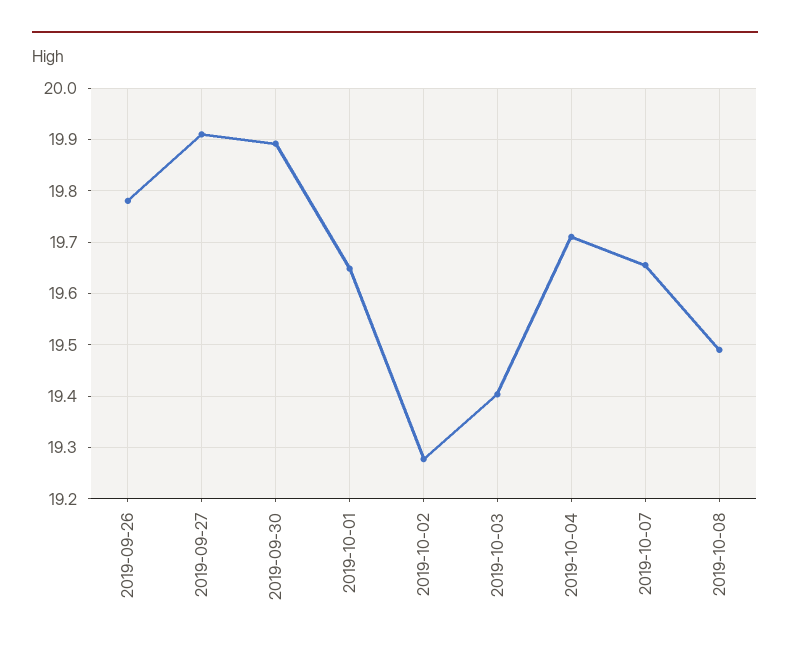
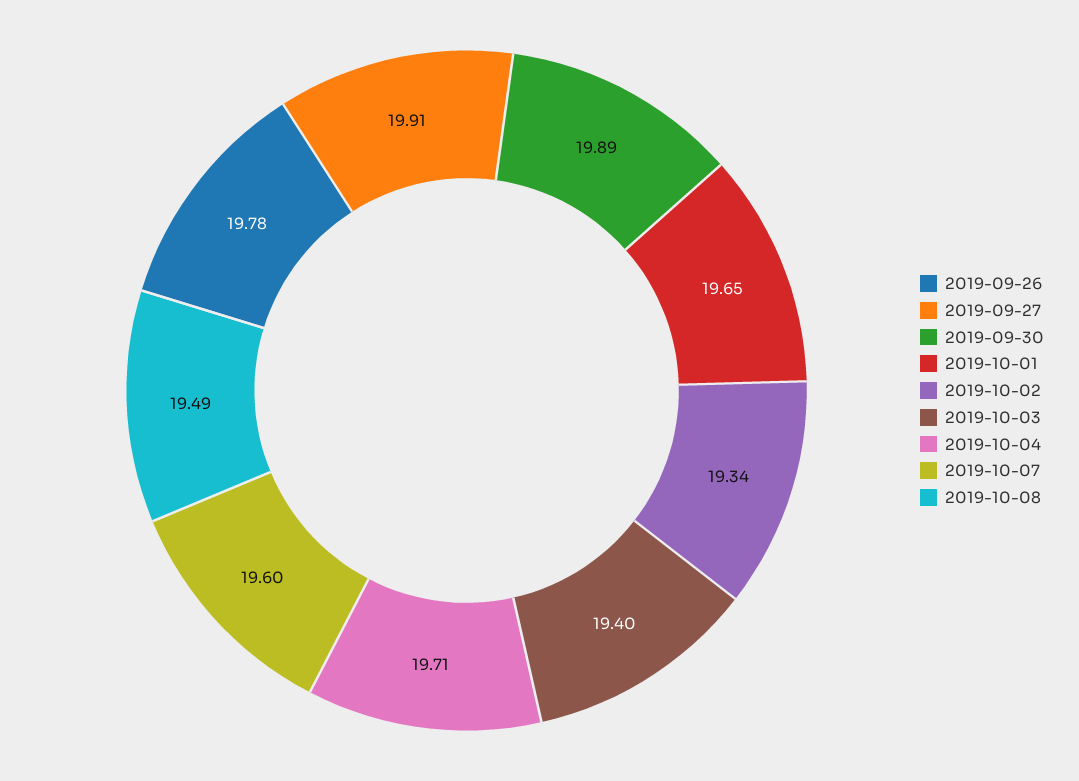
  {
    "2019-09-26": 19.78,
    "2019-09-27": 19.91,
    "2019-09-30": 19.89,
    "2019-10-01": 19.65,
-   "2019-10-02": 19.28,
+   "2019-10-02": 19.34,
    "2019-10-03": 19.4,
    "2019-10-04": 19.71,
-   "2019-10-07": 19.66,
+   "2019-10-07": 19.6,
    "2019-10-08": 19.49
  }

